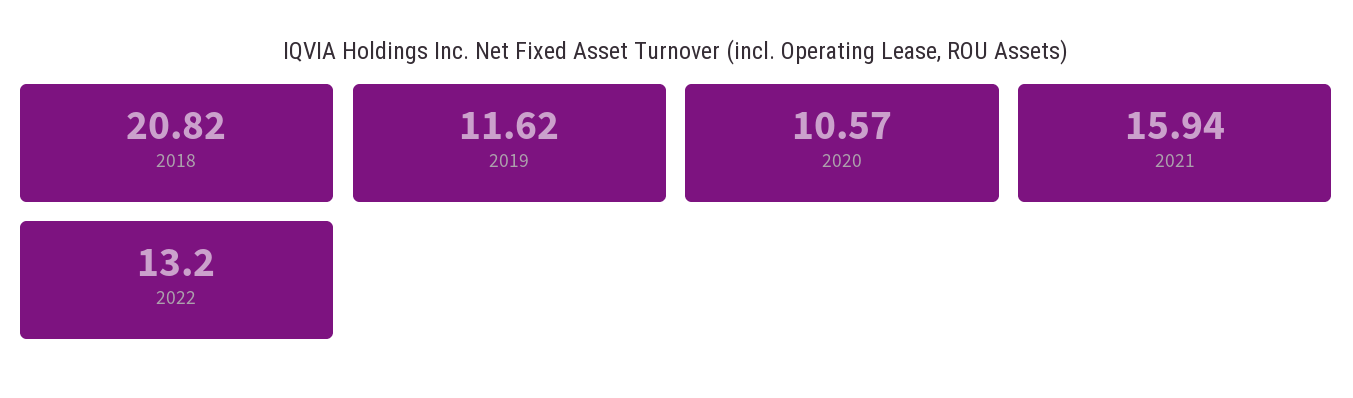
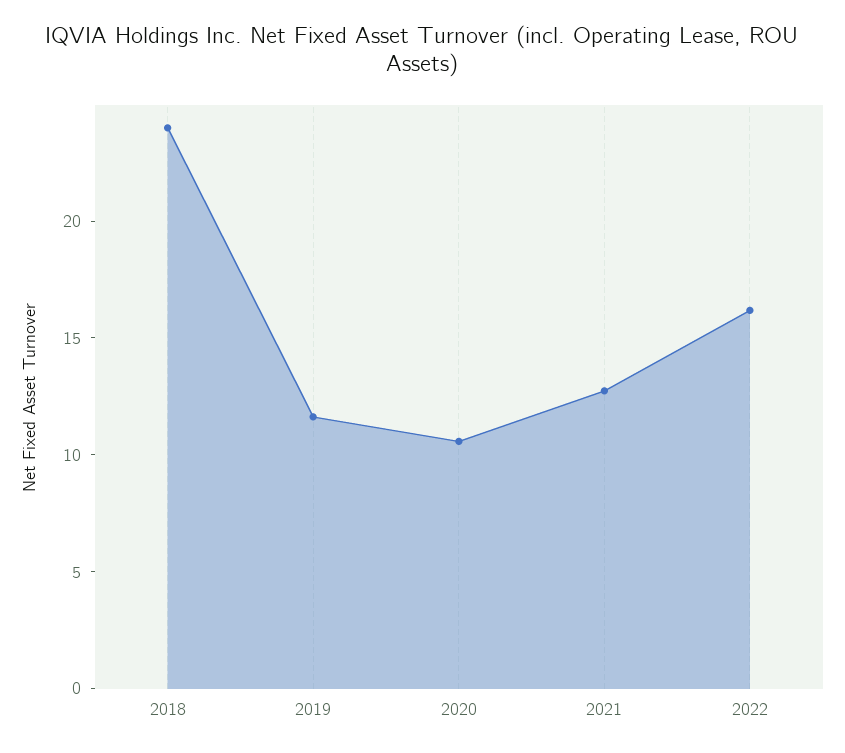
  {
-   "2018": 20.82,
+   "2018": 24,
    "2019": 11.62,
    "2020": 10.57,
-   "2021": 15.94,
+   "2021": 13,
-   "2022": 13.2
+   "2022": 16
  }

